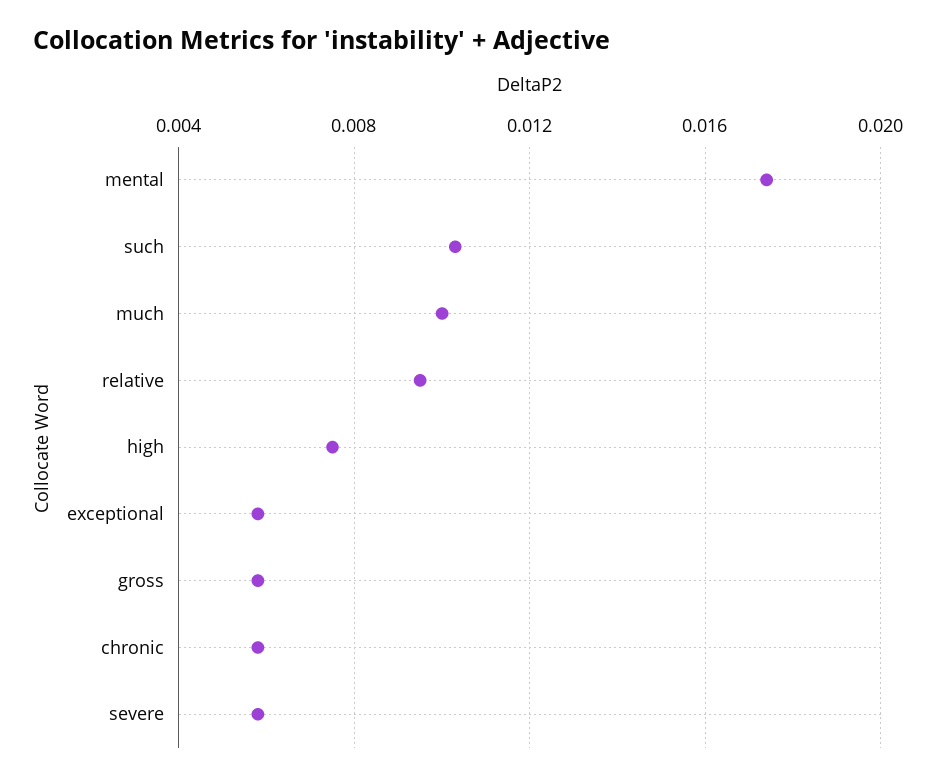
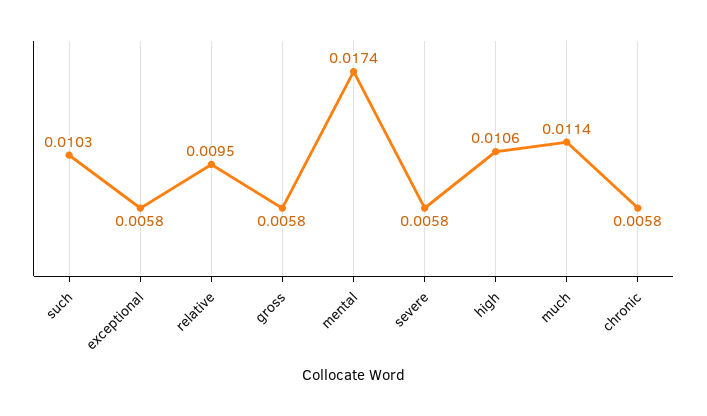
  {
    "mental": 0.0174,
    "such": 0.0103,
-   "much": 0.01,
+   "much": 0.0114,
    "relative": 0.0095,
-   "high": 0.0075,
+   "high": 0.0106,
    "exceptional": 0.0058,
    "gross": 0.0058,
    "chronic": 0.0058,
    "severe": 0.0058
  }

